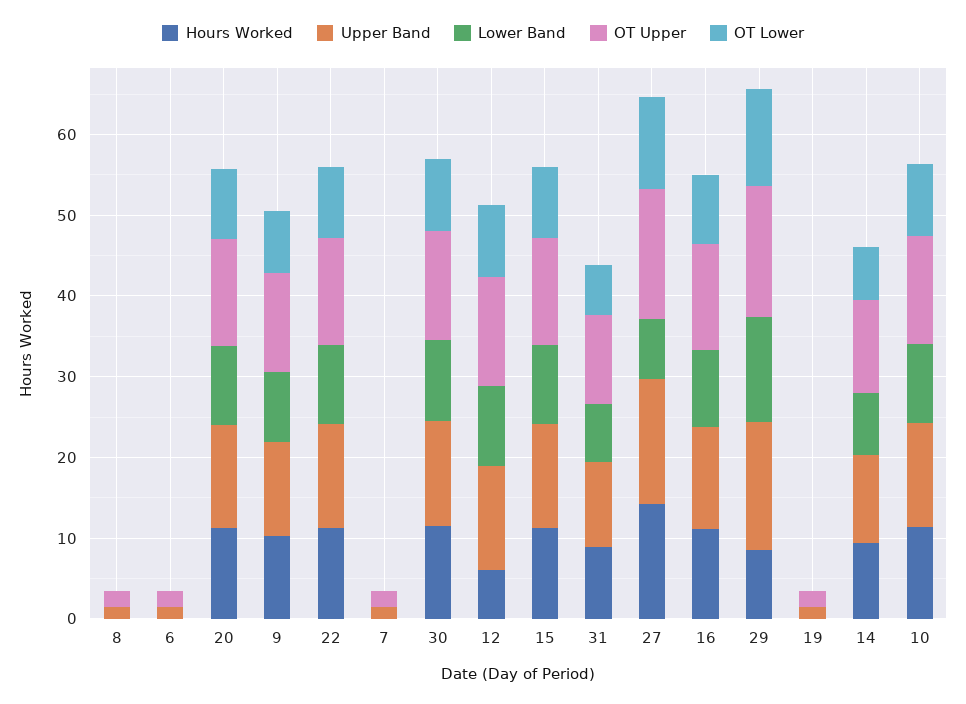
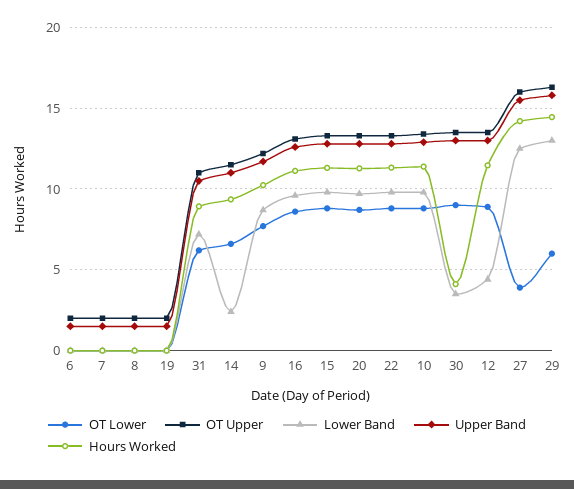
  {
    "Hours Worked": {
      "8": 0,
      "6": 0,
      "20": 11.5,
      "9": 10,
      "22": 11.5,
      "7": 0,
-     "30": 12,
+     "30": 4,
-     "12": 6,
+     "12": 11.5,
      "15": 11.5,
      "31": 9,
      "27": 14,
      "16": 11,
-     "29": 8,
+     "29": 14.5,
      "19": 0,
      "14": 9.5,
      "10": 11.5
    },
    "Upper Band": {
      "8": 1.5,
      "6": 1.5,
      "20": 13,
      "9": 11.5,
      "22": 13,
      "7": 1.5,
      "30": 13,
      "12": 13,
      "15": 13,
      "31": 10.5,
      "27": 15.5,
      "16": 12.5,
      "29": 16,
      "19": 1.5,
      "14": 11,
      "10": 13
    },
    "Lower Band": {
      "8": 0,
      "6": 0,
      "20": 9.5,
      "9": 8.5,
      "22": 10,
      "7": 0,
-     "30": 10,
+     "30": 3.5,
-     "12": 10,
+     "12": 4.5,
      "15": 10,
      "31": 7,
-     "27": 8,
+     "27": 12.5,
      "16": 9.5,
      "29": 13,
      "19": 0,
-     "14": 8,
+     "14": 2.5,
      "10": 10
    },
    "OT Upper": {
      "8": 2,
      "6": 2,
      "20": 13.5,
      "9": 12,
      "22": 13.5,
      "7": 2,
      "30": 13.5,
      "12": 13.5,
      "15": 13.5,
      "31": 11,
      "27": 16,
      "16": 13,
      "29": 16.5,
      "19": 2,
      "14": 11.5,
      "10": 13.5
    },
    "OT Lower": {
      "8": 0,
      "6": 0,
      "20": 8.5,
      "9": 7.5,
      "22": 9,
      "7": 0,
      "30": 9,
      "12": 9,
      "15": 9,
      "31": 6,
-     "27": 12,
+     "27": 4,
      "16": 8.5,
-     "29": 12,
+     "29": 6,
      "19": 0,
      "14": 6.5,
      "10": 9
    }
  }

